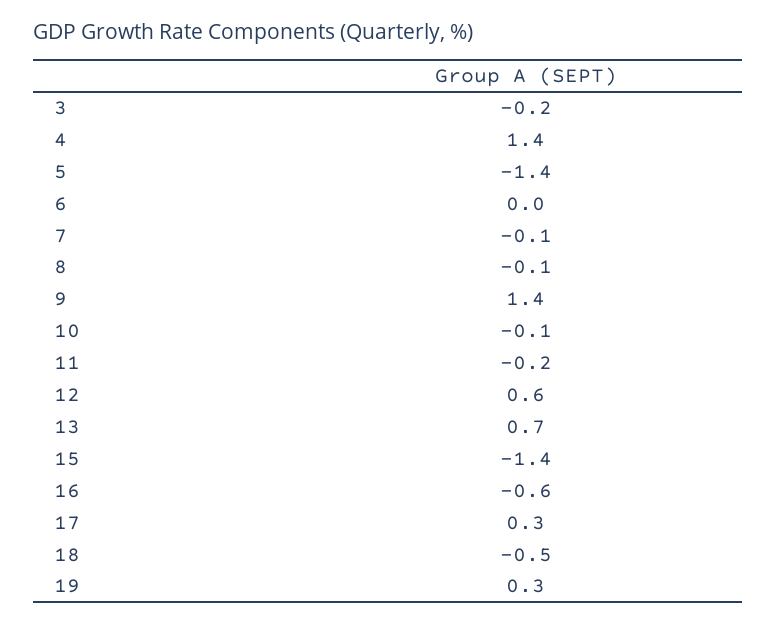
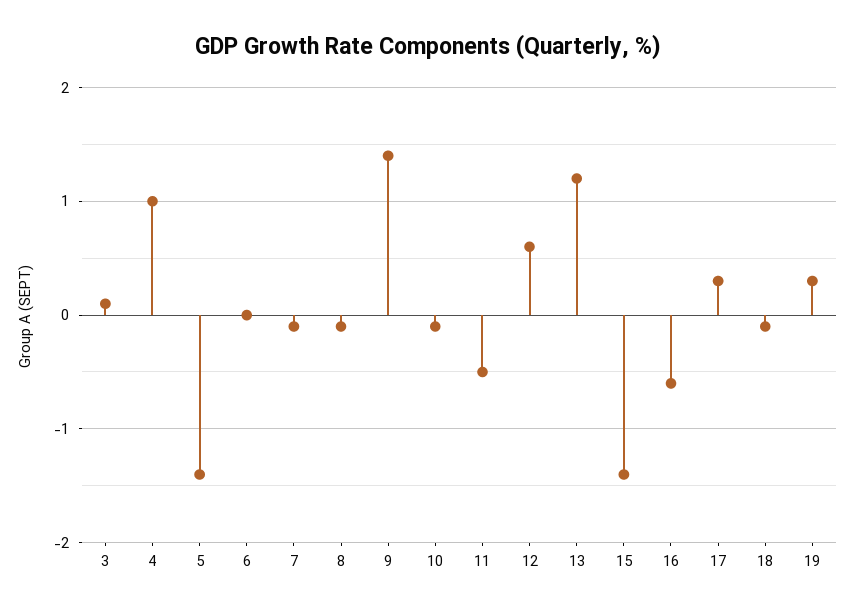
  {
-   "3": -0.2,
+   "3": 0.1,
-   "4": 1.4,
+   "4": 1,
    "5": -1.4,
    "6": 0,
    "7": -0.1,
    "8": -0.1,
    "9": 1.4,
    "10": -0.1,
-   "11": -0.2,
+   "11": -0.5,
    "12": 0.6,
-   "13": 0.7,
+   "13": 1.2,
    "15": -1.4,
    "16": -0.6,
    "17": 0.3,
-   "18": -0.5,
+   "18": -0.1,
    "19": 0.3
  }

